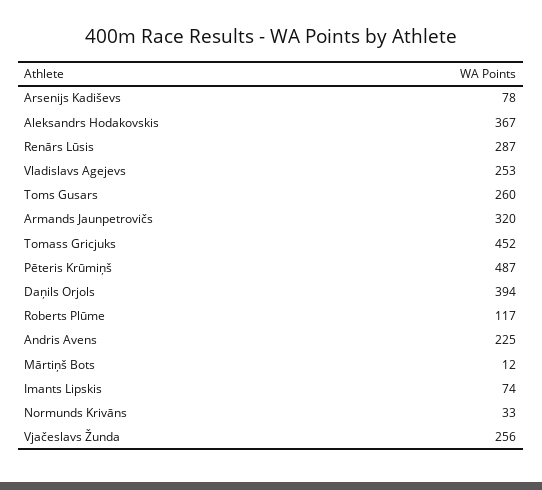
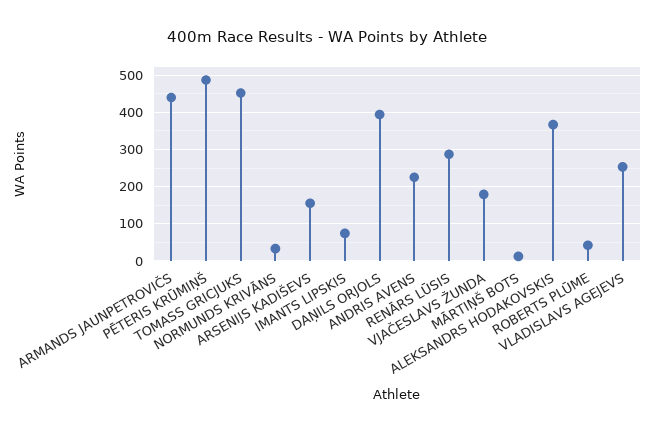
  {
-   "Arsenijs Kadiševs": 78,
+   "Arsenijs Kadiševs": 160,
    "Aleksandrs Hodakovskis": 367,
    "Renārs Lūsis": 287,
    "Vladislavs Agejevs": 253,
-   "Toms Gusars": 260,
-   "Armands Jaunpetrovičs": 320,
+   "Armands Jaunpetrovičs": 440,
    "Tomass Gricjuks": 452,
    "Pēteris Krūmiņš": 487,
    "Daņils Orjols": 394,
-   "Roberts Plūme": 117,
+   "Roberts Plūme": 40,
    "Andris Avens": 225,
    "Mārtiņš Bots": 12,
    "Imants Lipskis": 74,
    "Normunds Krivāns": 33,
-   "Vjačeslavs Žunda": 256
+   "Vjačeslavs Žunda": 180
  }

